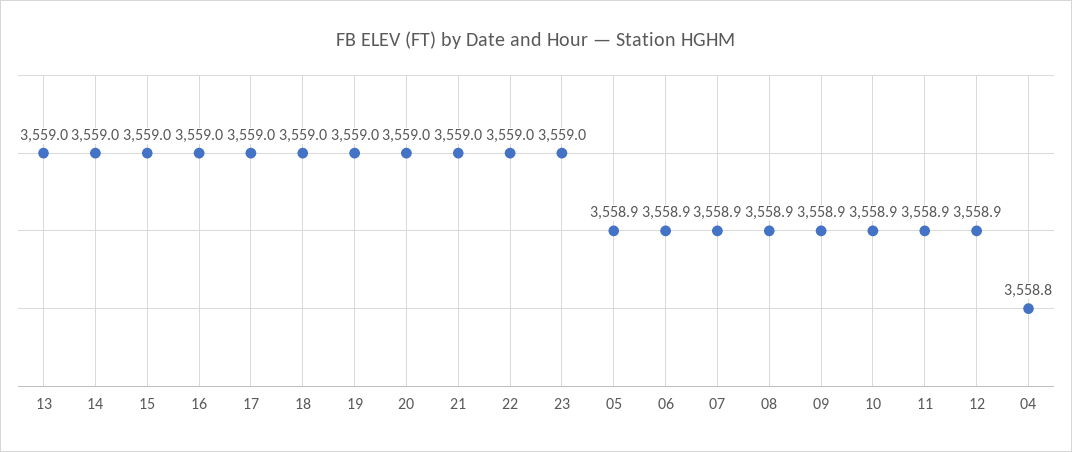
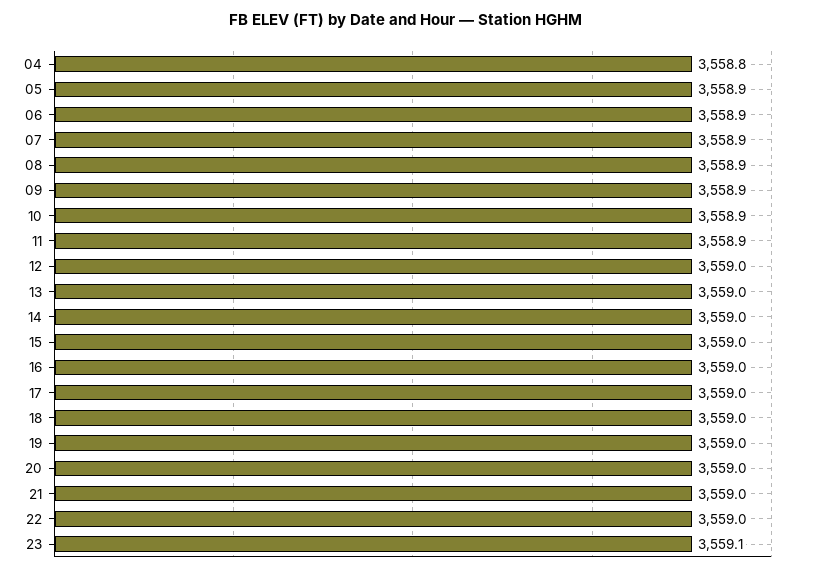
  {
    "13": 3559,
    "14": 3559,
    "15": 3559,
    "16": 3559,
    "17": 3559,
    "18": 3559,
    "19": 3559,
    "20": 3559,
    "21": 3559,
    "22": 3559,
-   "23": 3559,
+   "23": 3559.1,
    "05": 3558.9,
    "06": 3558.9,
    "07": 3558.9,
    "08": 3558.9,
    "09": 3558.9,
    "10": 3558.9,
    "11": 3558.9,
-   "12": 3558.9,
+   "12": 3559,
    "04": 3558.8
  }

